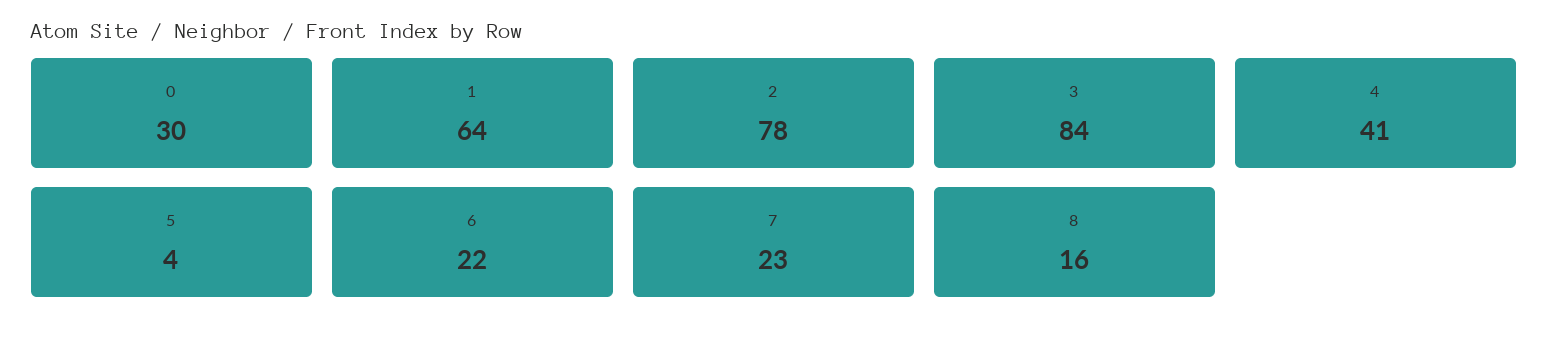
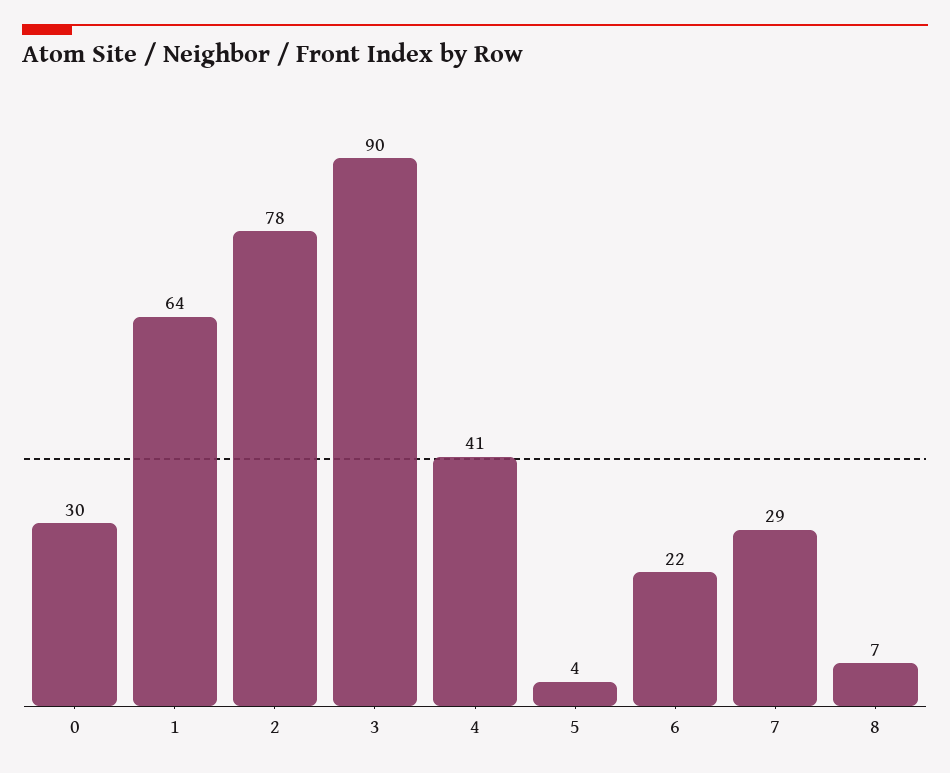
  {
    "0": 30,
    "1": 64,
    "2": 78,
-   "3": 84,
+   "3": 90,
    "4": 41,
    "5": 4,
    "6": 22,
-   "7": 23,
+   "7": 29,
-   "8": 16
+   "8": 7
  }

